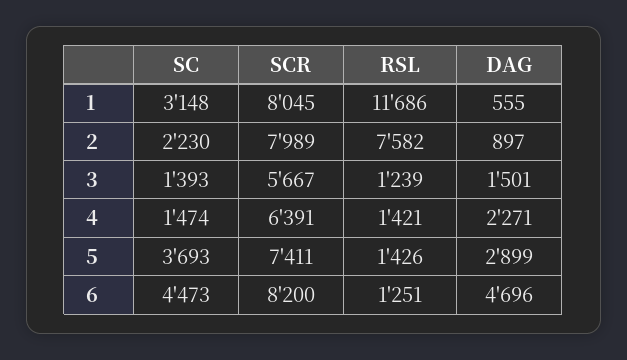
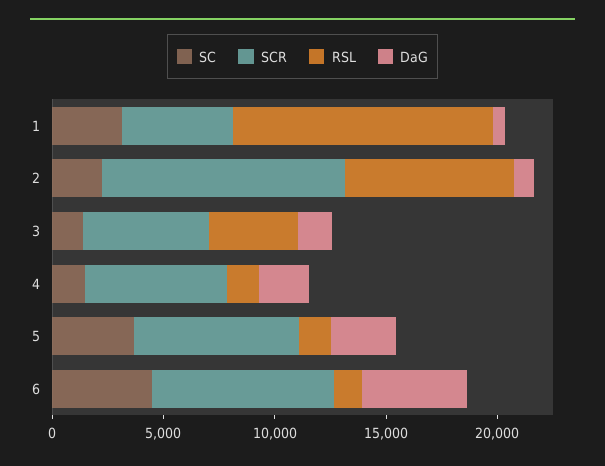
  {
    "SC": {
      "1": 3148,
      "2": 2230,
      "3": 1393,
      "4": 1474,
      "5": 3693,
      "6": 4473
    },
    "SCR": {
-     "1": 8045,
+     "1": 5000,
-     "2": 7989,
+     "2": 11000,
      "3": 5667,
      "4": 6391,
      "5": 7411,
      "6": 8200
    },
    "RSL": {
      "1": 11686,
      "2": 7582,
-     "3": 1239,
+     "3": 4000,
      "4": 1421,
      "5": 1426,
      "6": 1251
    },
    "DAG": {
      "1": 555,
      "2": 897,
      "3": 1501,
      "4": 2271,
      "5": 2899,
      "6": 4696
    }
  }

